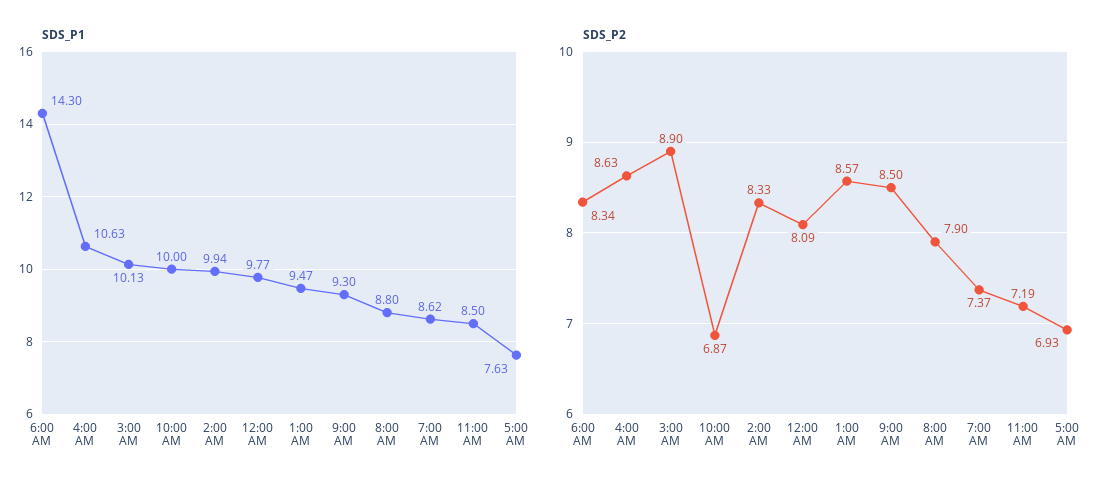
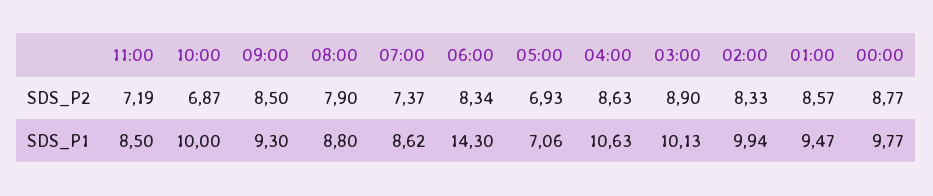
  {
    "SDS_P1": {
      "6:00 AM": 14.3,
      "4:00 AM": 10.63,
      "3:00 AM": 10.13,
      "10:00 AM": 10,
      "2:00 AM": 9.94,
      "12:00 AM": 9.77,
      "1:00 AM": 9.47,
      "9:00 AM": 9.3,
      "8:00 AM": 8.8,
      "7:00 AM": 8.62,
      "11:00 AM": 8.5,
-     "5:00 AM": 7.63
+     "5:00 AM": 7.06
    },
    "SDS_P2": {
      "6:00 AM": 8.34,
      "4:00 AM": 8.63,
      "3:00 AM": 8.9,
      "10:00 AM": 6.87,
      "2:00 AM": 8.33,
-     "12:00 AM": 8.09,
+     "12:00 AM": 8.77,
      "1:00 AM": 8.57,
      "9:00 AM": 8.5,
      "8:00 AM": 7.9,
      "7:00 AM": 7.37,
      "11:00 AM": 7.19,
      "5:00 AM": 6.93
    }
  }

